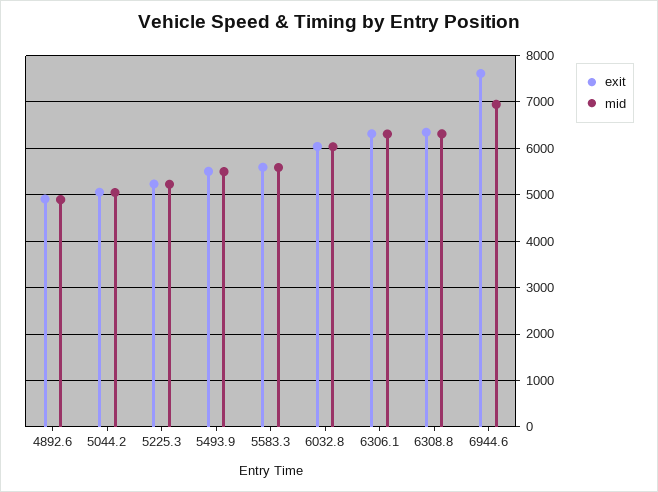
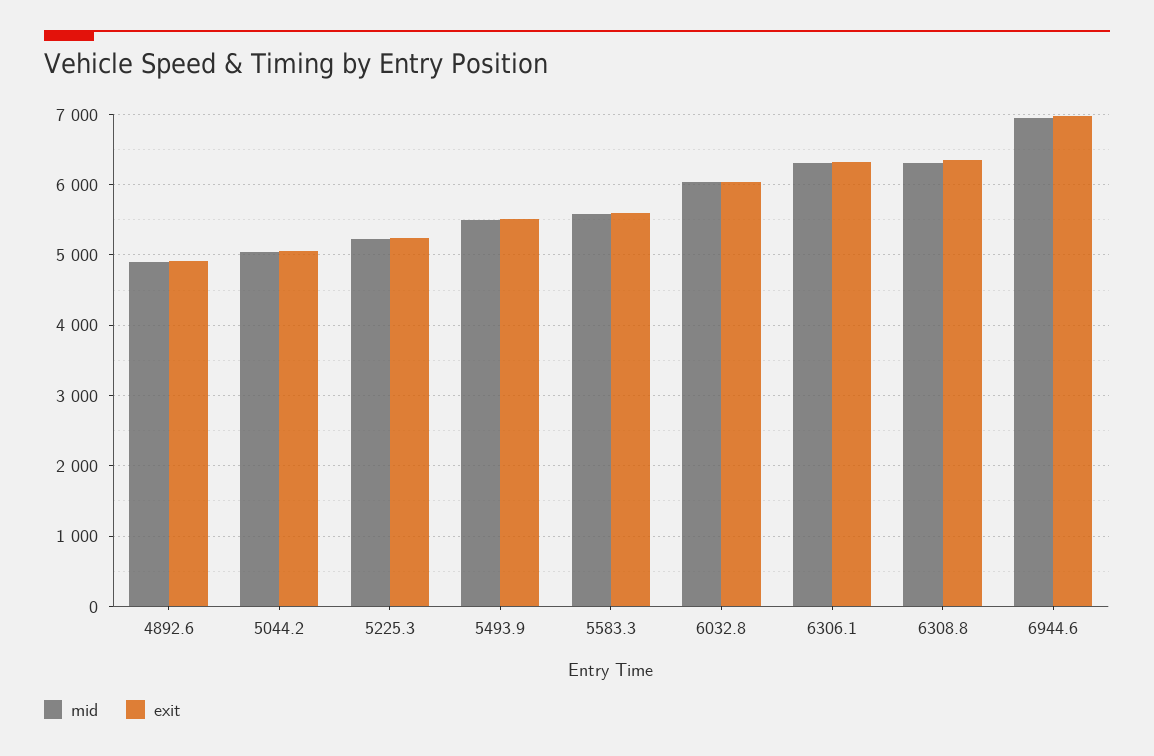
  {
    "exit": {
      "4892.6": 4900,
      "5044.2": 5100,
      "5225.3": 5200,
      "5493.9": 5500,
      "5583.3": 5600,
      "6032.8": 6000,
      "6306.1": 6300,
      "6308.8": 6300,
-     "6944.6": 7600
+     "6944.6": 7000
    },
    "mid": {
      "4892.6": 4900,
      "5044.2": 5000,
      "5225.3": 5200,
      "5493.9": 5500,
      "5583.3": 5600,
      "6032.8": 6000,
      "6306.1": 6300,
      "6308.8": 6300,
      "6944.6": 6900
    }
  }

